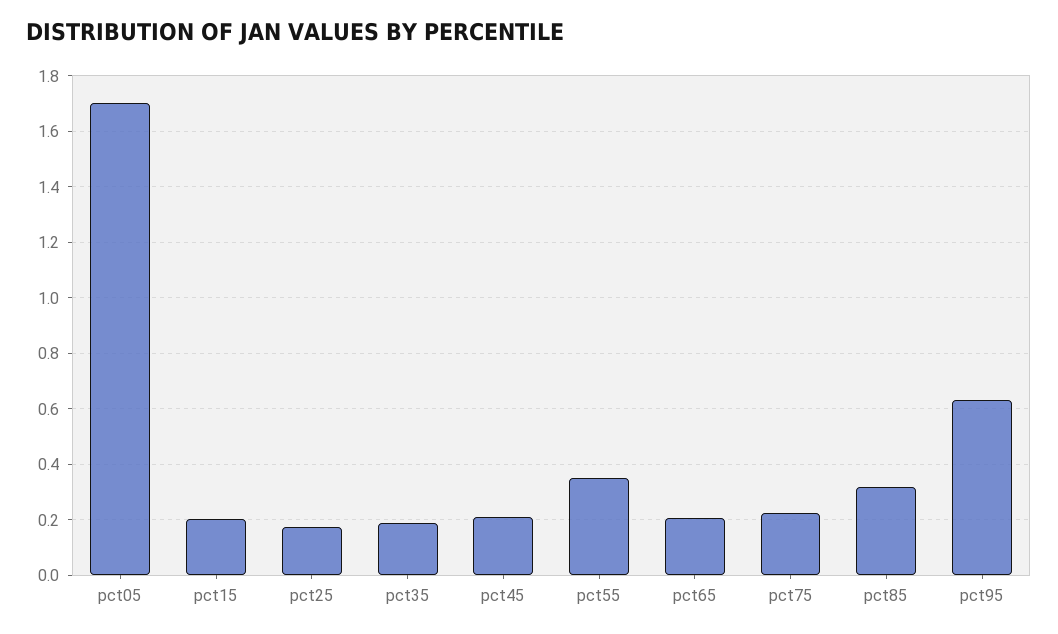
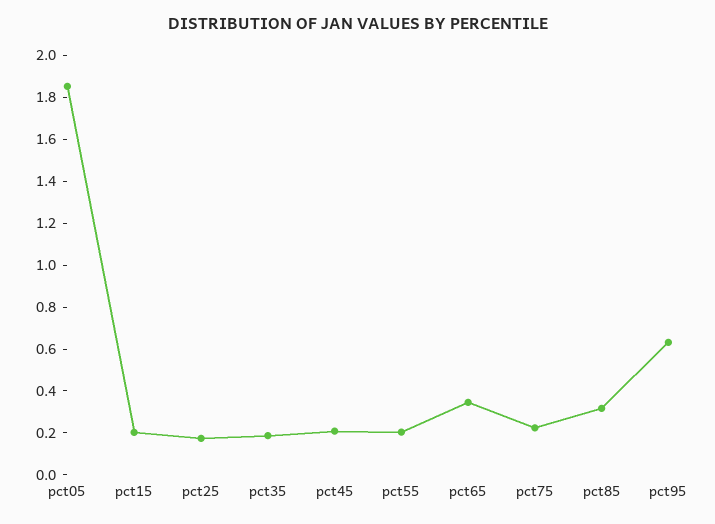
  {
-   "pct05": 1.7,
+   "pct05": 1.85,
    "pct15": 0.2,
    "pct25": 0.175,
    "pct35": 0.175,
    "pct45": 0.2,
-   "pct55": 0.35,
+   "pct55": 0.2,
-   "pct65": 0.2,
+   "pct65": 0.35,
    "pct75": 0.225,
    "pct85": 0.325,
    "pct95": 0.625
  }

